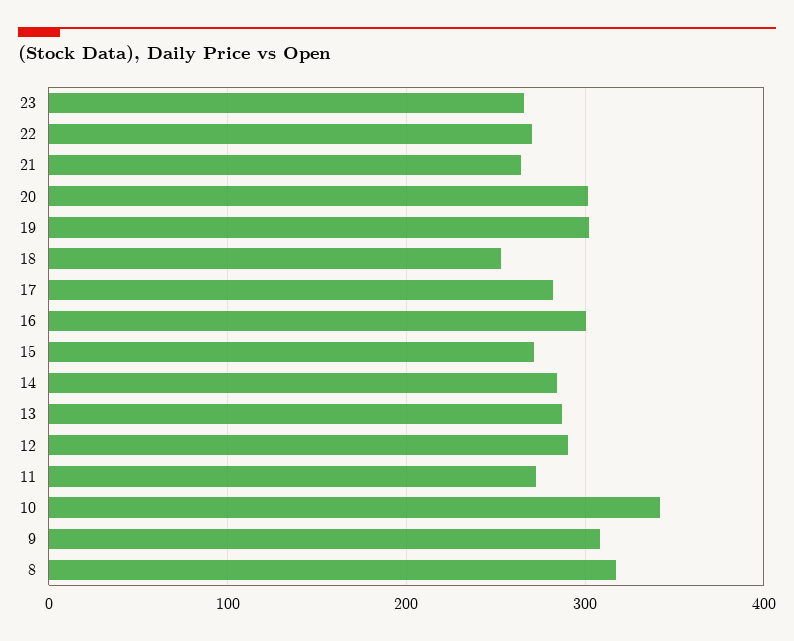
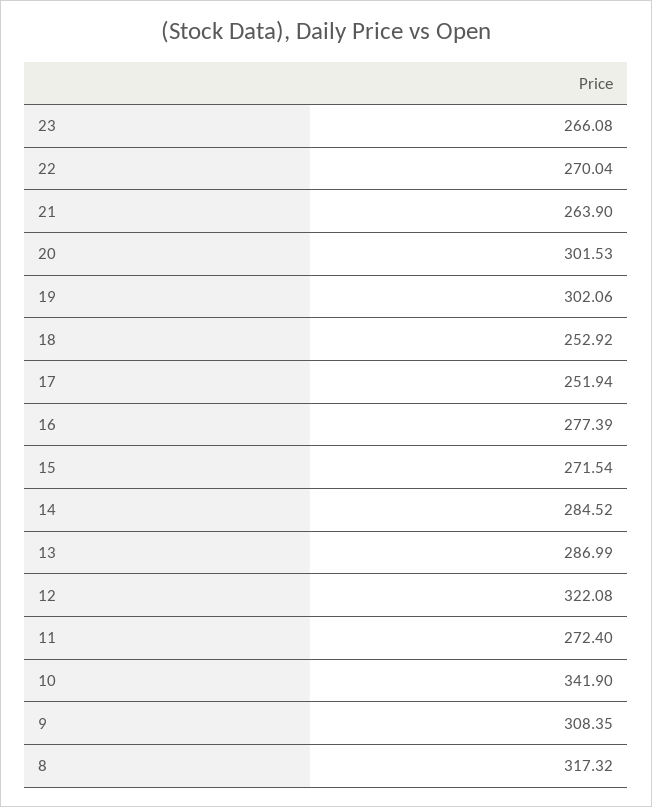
  {
    "23": 266.08,
    "22": 270.04,
    "21": 263.9,
    "20": 301.53,
    "19": 302.06,
    "18": 252.92,
-   "17": 280,
+   "17": 251.94,
-   "16": 300,
+   "16": 277.39,
    "15": 271.54,
    "14": 284.52,
    "13": 286.99,
-   "12": 290,
+   "12": 322.08,
    "11": 272.4,
    "10": 341.9,
    "9": 308.35,
    "8": 317.32
  }

